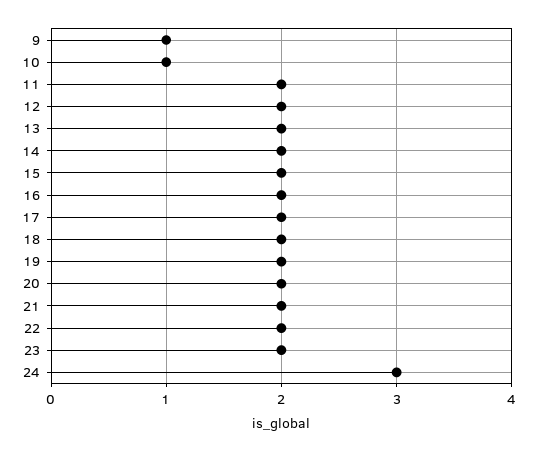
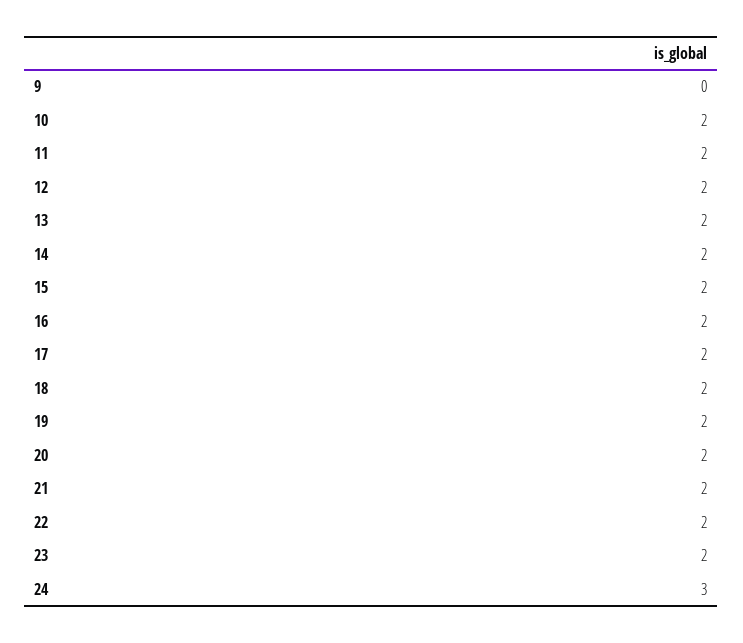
  {
-   "9": 1,
+   "9": 0,
-   "10": 1,
+   "10": 2,
    "11": 2,
    "12": 2,
    "13": 2,
    "14": 2,
    "15": 2,
    "16": 2,
    "17": 2,
    "18": 2,
    "19": 2,
    "20": 2,
    "21": 2,
    "22": 2,
    "23": 2,
    "24": 3
  }

